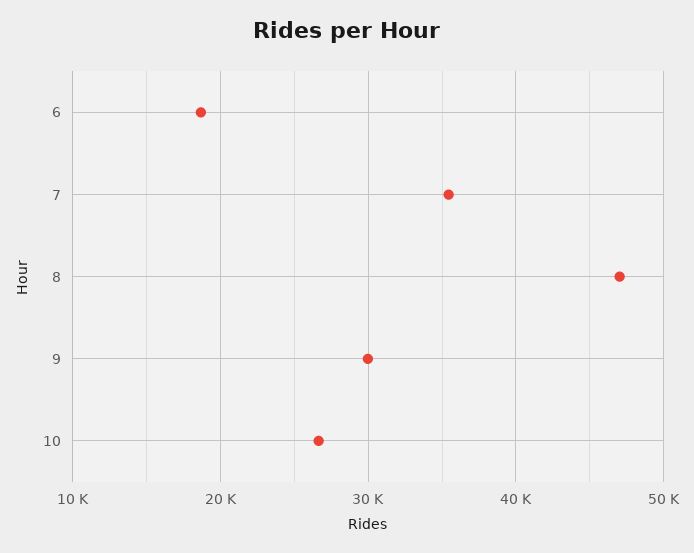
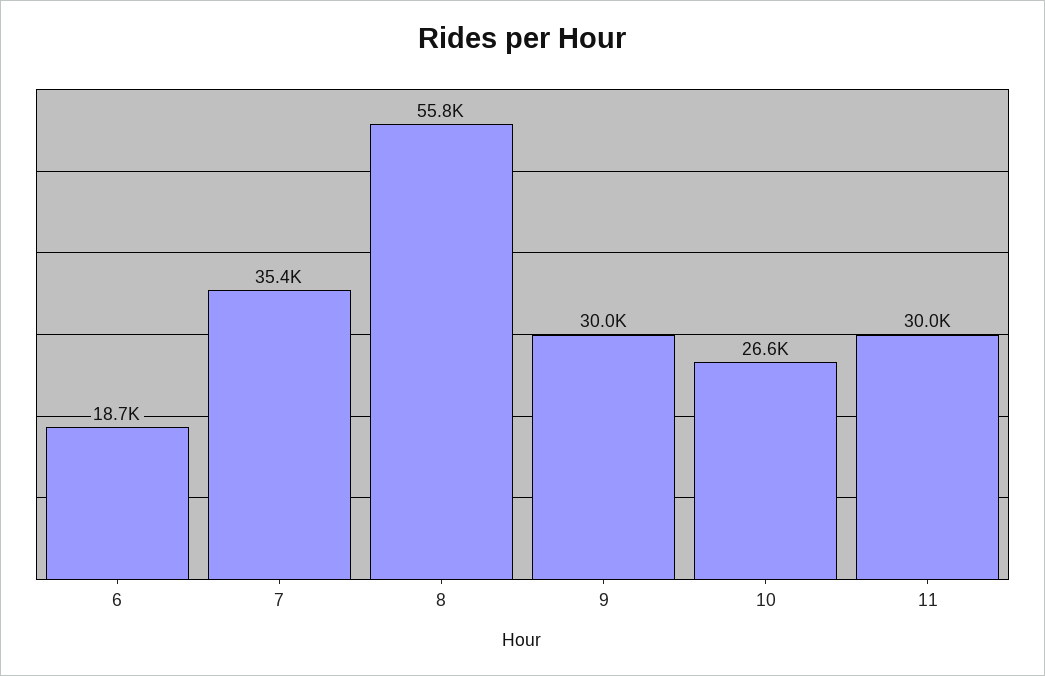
  {
    "6": 18700,
    "7": 35400,
-   "8": 47000,
+   "8": 55800,
    "9": 30000,
-   "10": 26600
+   "10": 26600,
+   "11": 30000
  }

